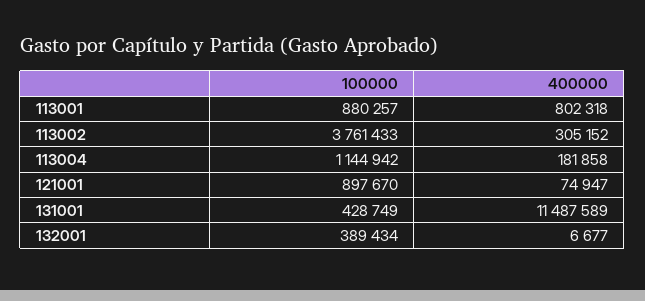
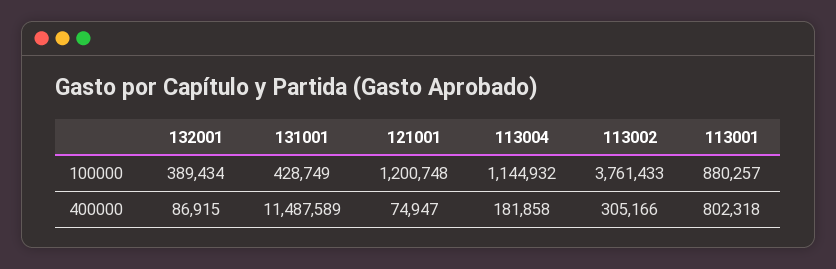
  {
    "100000": {
      "113001": 880257,
      "113002": 3761433,
-     "113004": 1144942,
+     "113004": 1144932,
-     "121001": 897670,
+     "121001": 1200748,
      "131001": 428749,
      "132001": 389434
    },
    "400000": {
      "113001": 802318,
-     "113002": 305152,
+     "113002": 305166,
      "113004": 181858,
      "121001": 74947,
      "131001": 11487589,
-     "132001": 6677
+     "132001": 86915
    }
  }

